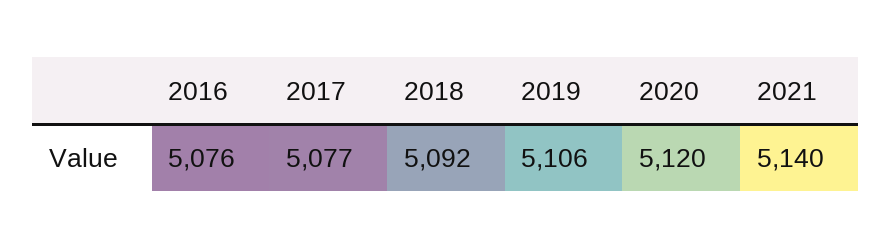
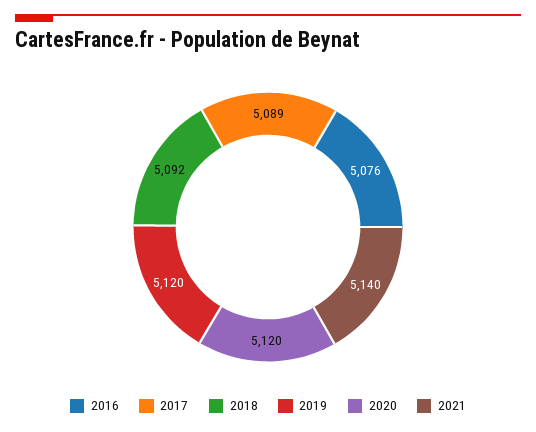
  {
    "2016": 5076,
-   "2017": 5077,
+   "2017": 5089,
    "2018": 5092,
-   "2019": 5106,
+   "2019": 5120,
    "2020": 5120,
    "2021": 5140
  }

